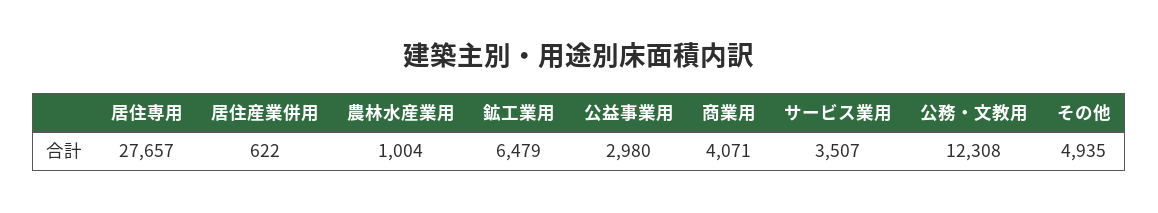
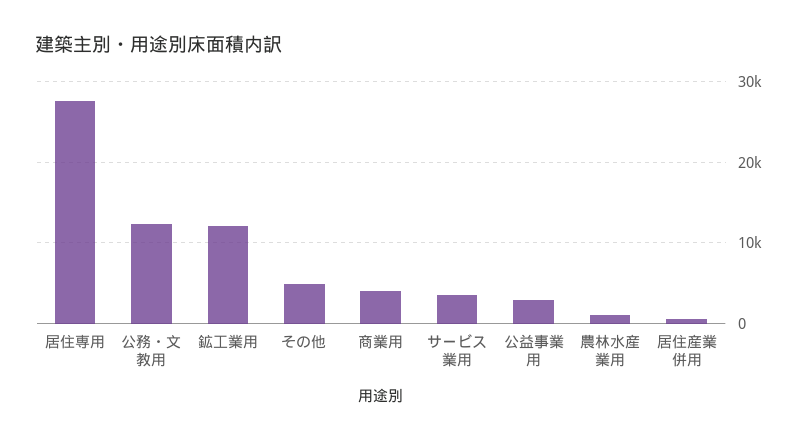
  {
    "居住専用": 27657,
    "居住産業併用": 622,
    "農林水産業用": 1004,
-   "鉱工業用": 6479,
+   "鉱工業用": 12000,
    "公益事業用": 2980,
    "商業用": 4071,
    "サービス業用": 3507,
    "公務・文教用": 12308,
    "その他": 4935
  }

